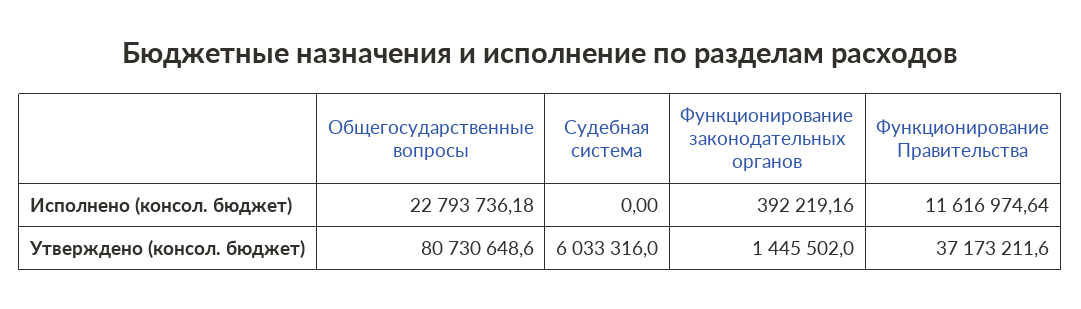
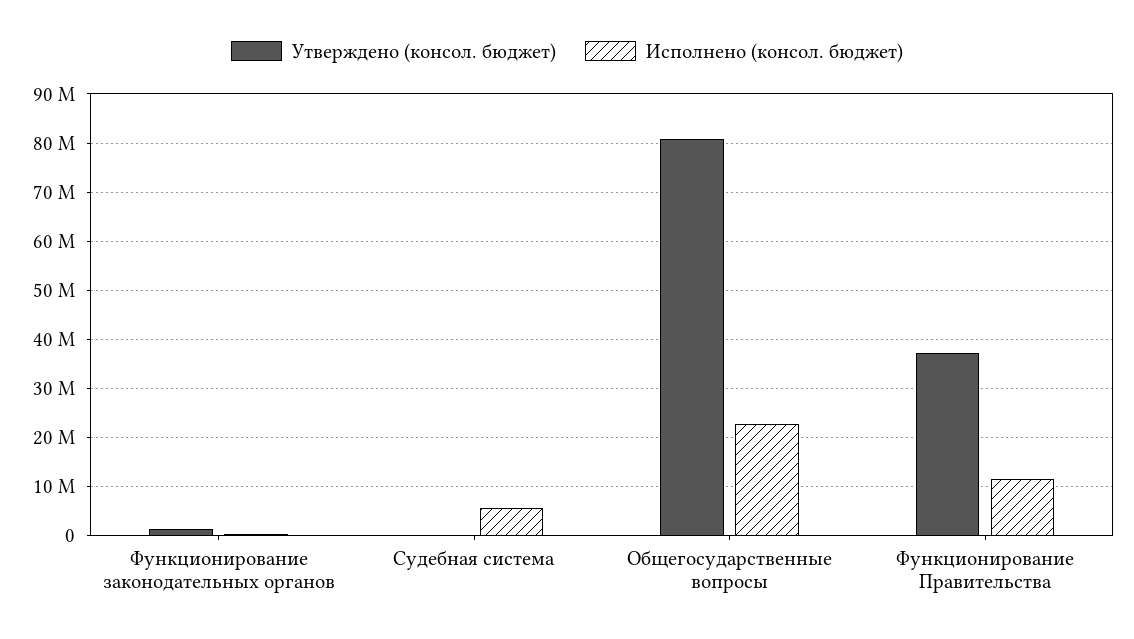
  {
    "Исполнено (консол. бюджет)": {
      "Общегосударственные вопросы": 22793736.18,
-     "Судебная система": 0,
+     "Судебная система": 6000000,
      "Функционирование законодательных органов": 392219.16,
      "Функционирование Правительства": 11616974.64
    },
    "Утверждено (консол. бюджет)": {
      "Общегосударственные вопросы": 80730648.6,
-     "Судебная система": 6033316,
+     "Судебная система": 0,
      "Функционирование законодательных органов": 1445502,
      "Функционирование Правительства": 37173211.6
    }
  }

